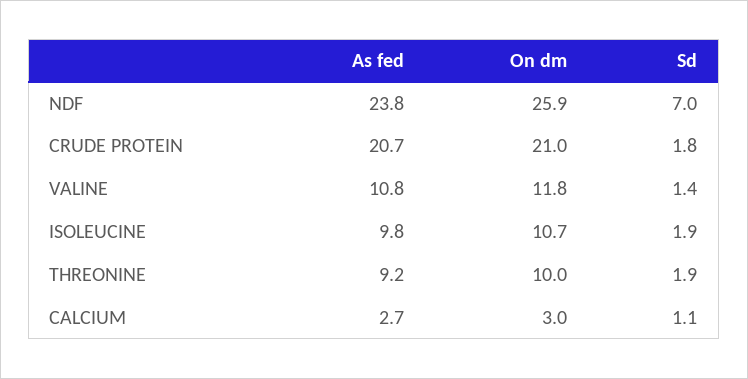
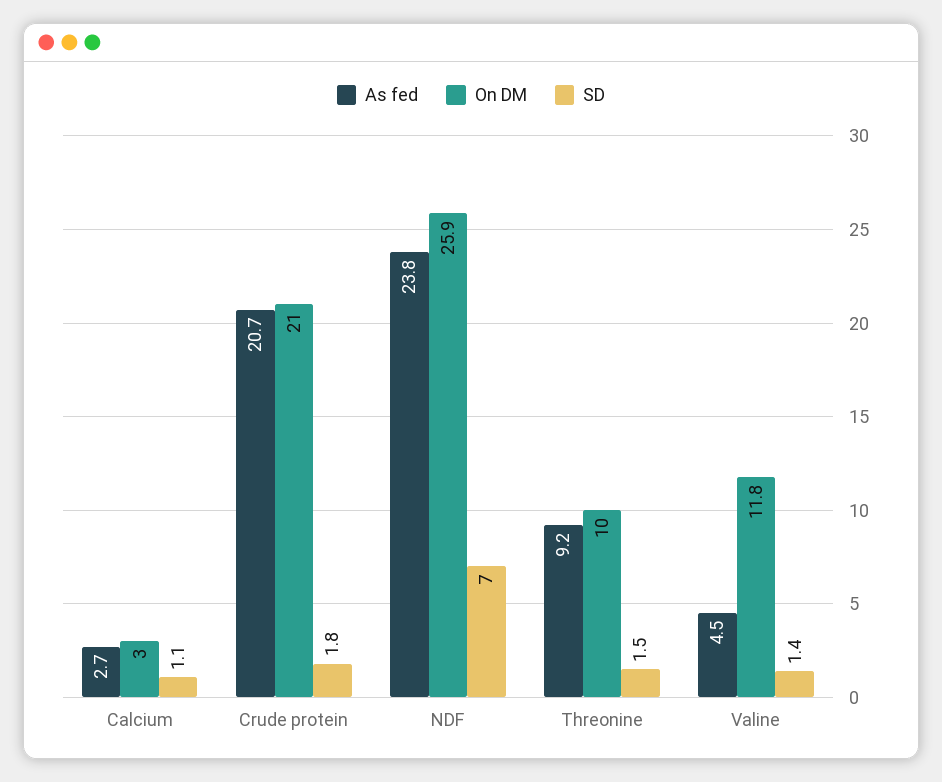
  {
    "As fed": {
      "NDF": 23.8,
      "CRUDE PROTEIN": 20.7,
-     "VALINE": 10.8,
+     "VALINE": 4.5,
-     "ISOLEUCINE": 9.8,
      "THREONINE": 9.2,
      "CALCIUM": 2.7
    },
    "On dm": {
      "NDF": 25.9,
      "CRUDE PROTEIN": 21,
      "VALINE": 11.8,
-     "ISOLEUCINE": 10.7,
      "THREONINE": 10,
      "CALCIUM": 3
    },
    "Sd": {
      "NDF": 7,
      "CRUDE PROTEIN": 1.8,
      "VALINE": 1.4,
-     "ISOLEUCINE": 1.9,
-     "THREONINE": 1.9,
+     "THREONINE": 1.5,
      "CALCIUM": 1.1
    }
  }

